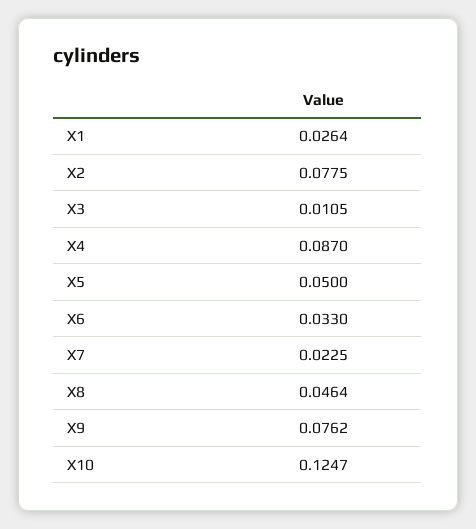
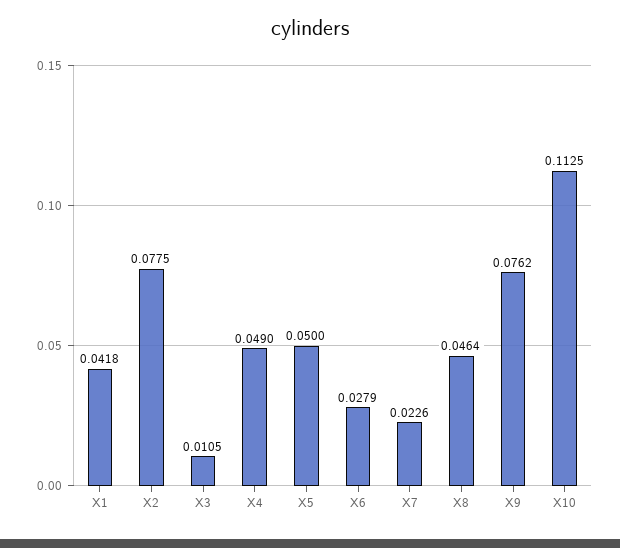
  {
-   "X1": 0.0264,
+   "X1": 0.0418,
    "X2": 0.0775,
    "X3": 0.0105,
-   "X4": 0.087,
+   "X4": 0.049,
    "X5": 0.05,
-   "X6": 0.033,
+   "X6": 0.0279,
-   "X7": 0.0225,
+   "X7": 0.0226,
    "X8": 0.0464,
    "X9": 0.0762,
-   "X10": 0.1247
+   "X10": 0.1125
  }

